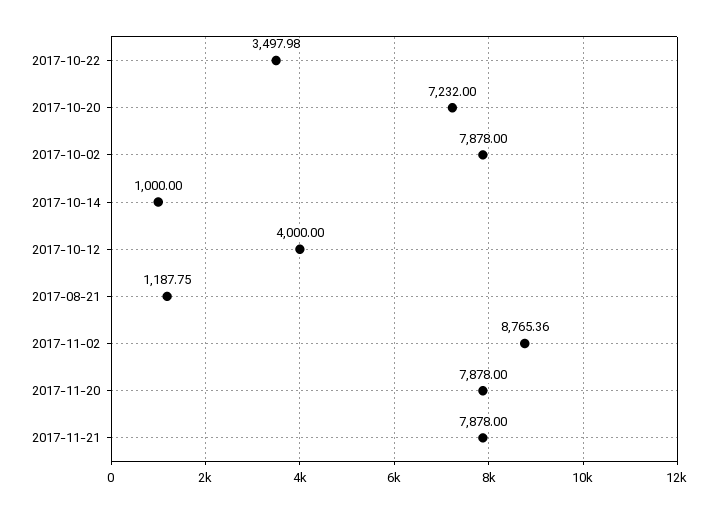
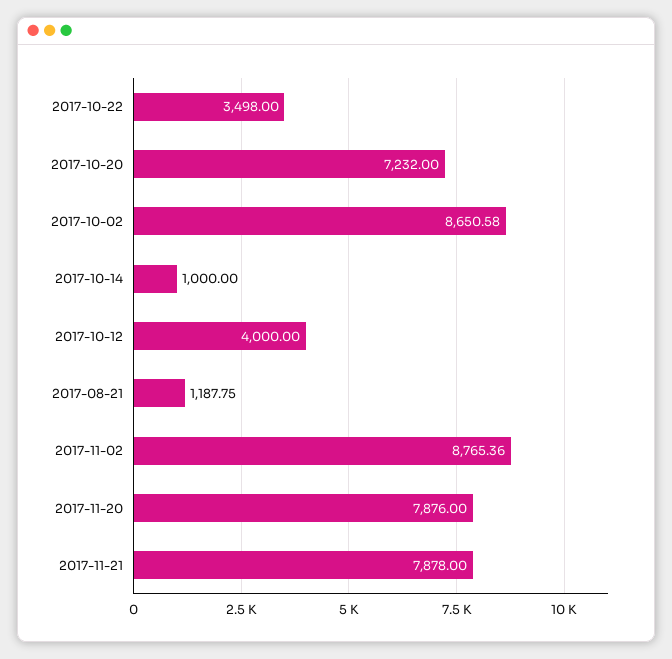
  {
-   "2017-10-22": 3497.98,
+   "2017-10-22": 3498,
    "2017-10-20": 7232,
-   "2017-10-02": 7878,
+   "2017-10-02": 8650.58,
    "2017-10-14": 1000,
    "2017-10-12": 4000,
    "2017-08-21": 1187.75,
    "2017-11-02": 8765.36,
-   "2017-11-20": 7878,
+   "2017-11-20": 7876,
    "2017-11-21": 7878
  }

